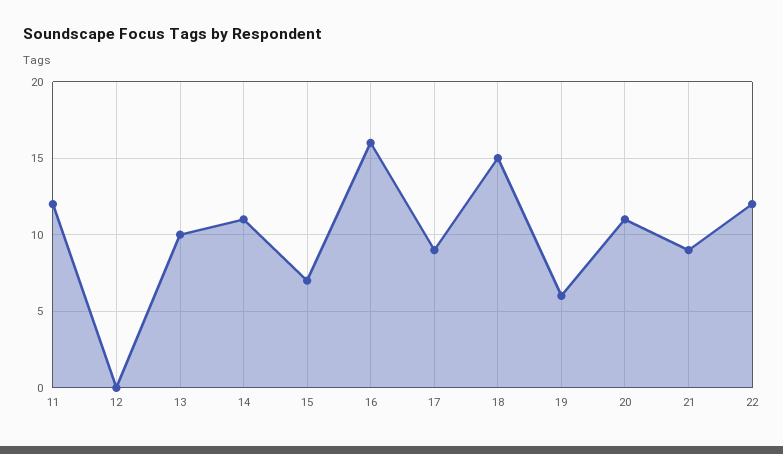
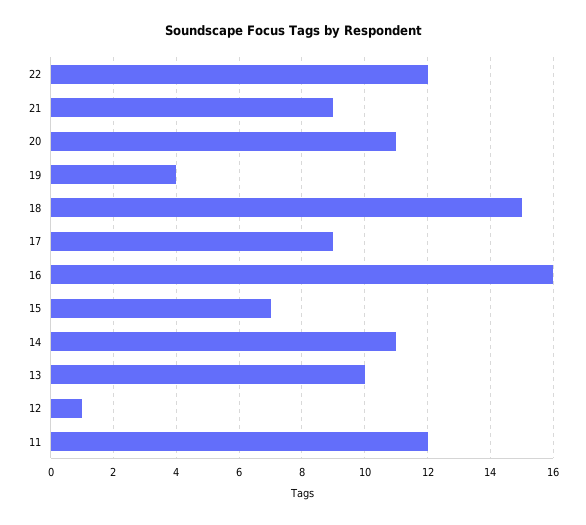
  {
    "11": 12,
-   "12": 0,
+   "12": 1,
    "13": 10,
    "14": 11,
    "15": 7,
    "16": 16,
    "17": 9,
    "18": 15,
-   "19": 6,
+   "19": 4,
    "20": 11,
    "21": 9,
    "22": 12
  }

